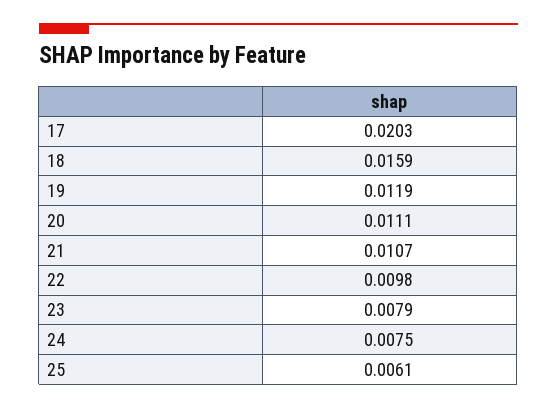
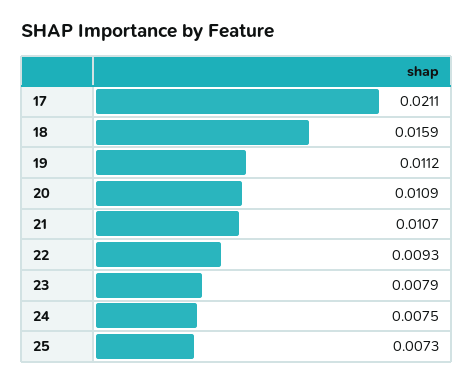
  {
-   "17": 0.0203,
+   "17": 0.0211,
    "18": 0.0159,
-   "19": 0.0119,
+   "19": 0.0112,
-   "20": 0.0111,
+   "20": 0.0109,
    "21": 0.0107,
-   "22": 0.0098,
+   "22": 0.0093,
    "23": 0.0079,
    "24": 0.0075,
-   "25": 0.0061
+   "25": 0.0073
  }

